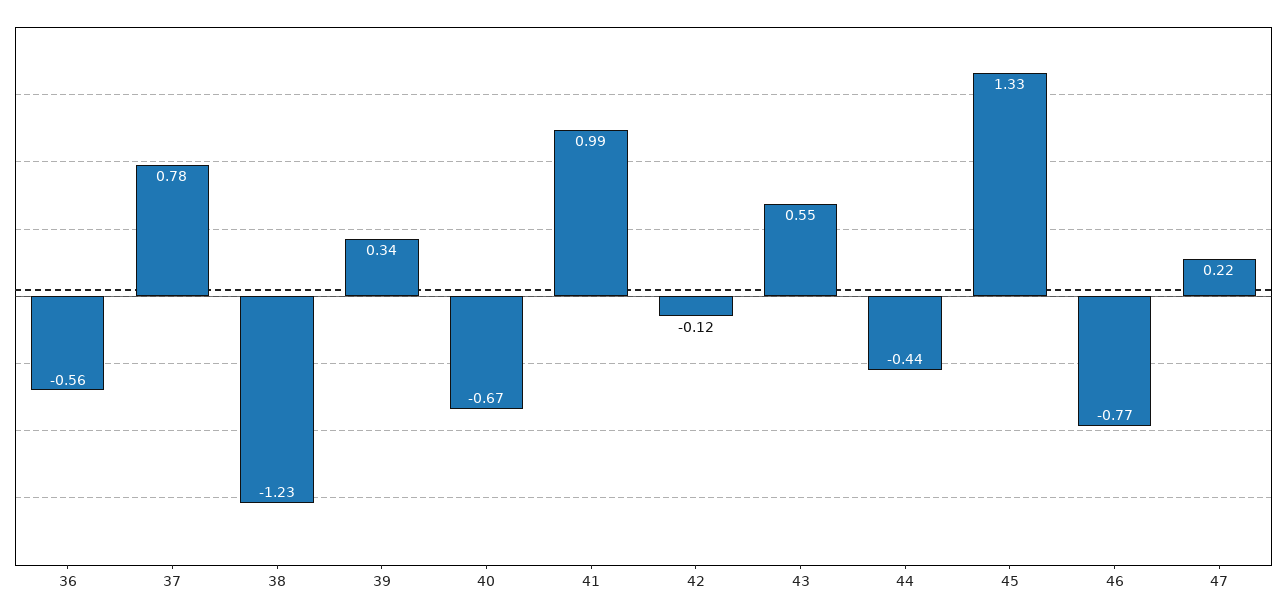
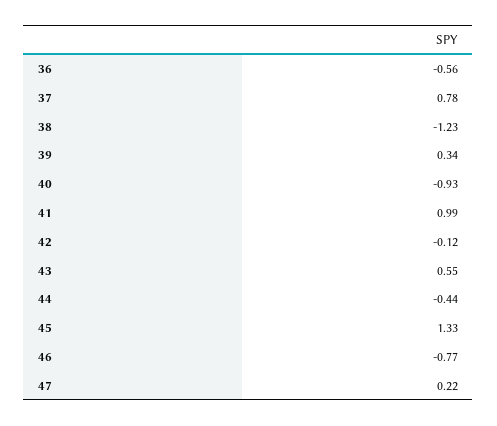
  {
    "36": -0.56,
    "37": 0.78,
    "38": -1.23,
    "39": 0.34,
-   "40": -0.67,
+   "40": -0.93,
    "41": 0.99,
    "42": -0.12,
    "43": 0.55,
    "44": -0.44,
    "45": 1.33,
    "46": -0.77,
    "47": 0.22
  }

